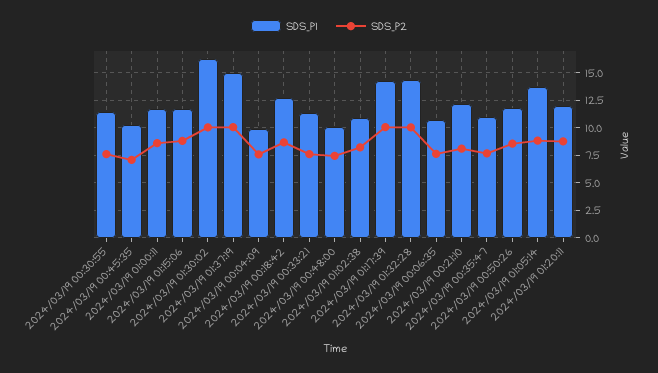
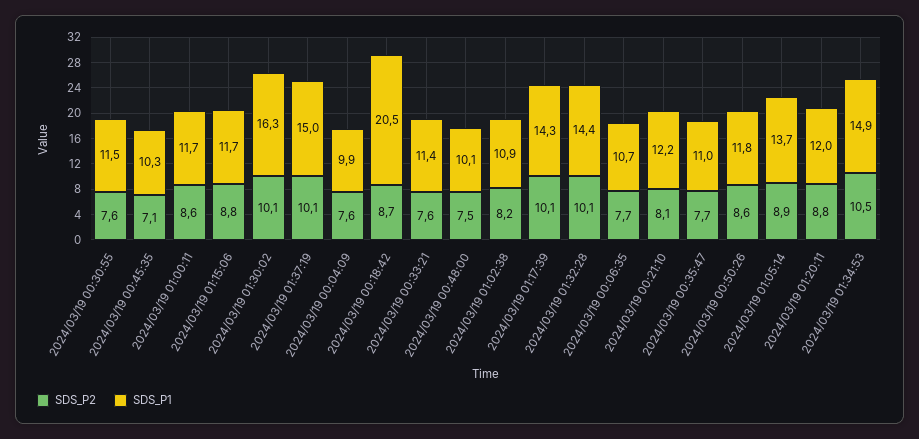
  {
    "SDS_P1": {
      "2024/03/19 00:30:55": 11.5,
      "2024/03/19 00:45:35": 10.3,
      "2024/03/19 01:00:11": 11.7,
      "2024/03/19 01:15:06": 11.7,
      "2024/03/19 01:30:02": 16.3,
      "2024/03/19 01:37:19": 15,
      "2024/03/19 00:04:09": 9.9,
-     "2024/03/19 00:18:42": 12.5,
+     "2024/03/19 00:18:42": 20.5,
      "2024/03/19 00:33:21": 11.4,
      "2024/03/19 00:48:00": 10.1,
      "2024/03/19 01:02:38": 10.9,
      "2024/03/19 01:17:39": 14.3,
      "2024/03/19 01:32:28": 14.4,
      "2024/03/19 00:06:35": 10.7,
      "2024/03/19 00:21:10": 12.2,
      "2024/03/19 00:35:47": 11,
      "2024/03/19 00:50:26": 11.8,
      "2024/03/19 01:05:14": 13.7,
-     "2024/03/19 01:20:11": 12
+     "2024/03/19 01:20:11": 12,
+     "2024/03/19 01:34:53": 14.9
    },
    "SDS_P2": {
      "2024/03/19 00:30:55": 7.6,
      "2024/03/19 00:45:35": 7.1,
      "2024/03/19 01:00:11": 8.6,
      "2024/03/19 01:15:06": 8.8,
      "2024/03/19 01:30:02": 10.1,
      "2024/03/19 01:37:19": 10.1,
      "2024/03/19 00:04:09": 7.6,
      "2024/03/19 00:18:42": 8.7,
      "2024/03/19 00:33:21": 7.6,
      "2024/03/19 00:48:00": 7.5,
      "2024/03/19 01:02:38": 8.2,
      "2024/03/19 01:17:39": 10.1,
      "2024/03/19 01:32:28": 10.1,
      "2024/03/19 00:06:35": 7.7,
      "2024/03/19 00:21:10": 8.1,
      "2024/03/19 00:35:47": 7.7,
      "2024/03/19 00:50:26": 8.6,
      "2024/03/19 01:05:14": 8.9,
-     "2024/03/19 01:20:11": 8.8
+     "2024/03/19 01:20:11": 8.8,
+     "2024/03/19 01:34:53": 10.5
    }
  }

